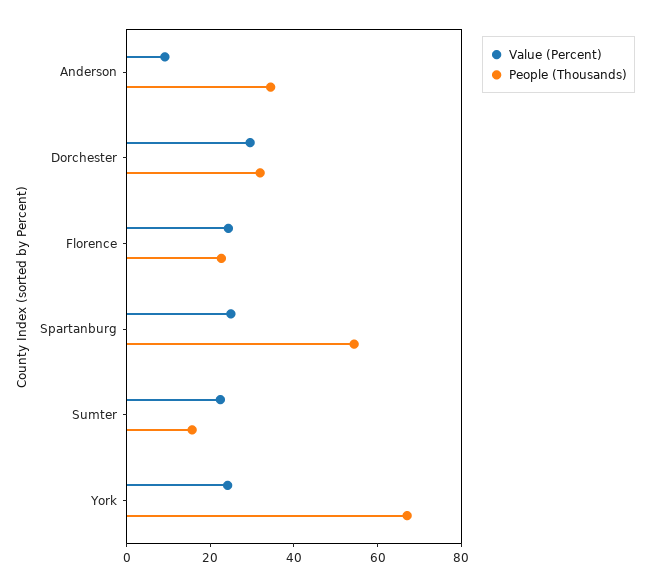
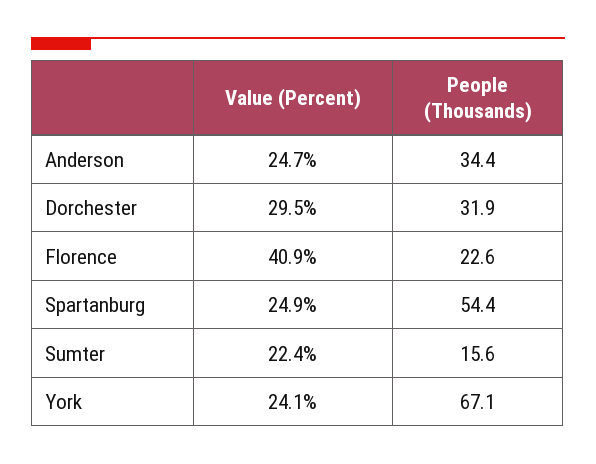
  {
    "Value (Percent)": {
-     "Anderson": 10,
+     "Anderson": 24.7,
      "Dorchester": 29.5,
-     "Florence": 25,
+     "Florence": 40.9,
      "Spartanburg": 24.9,
      "Sumter": 22.4,
      "York": 24.1
    },
    "People (Thousands)": {
      "Anderson": 34.4,
      "Dorchester": 31.9,
      "Florence": 22.6,
      "Spartanburg": 54.4,
      "Sumter": 15.6,
      "York": 67.1
    }
  }

